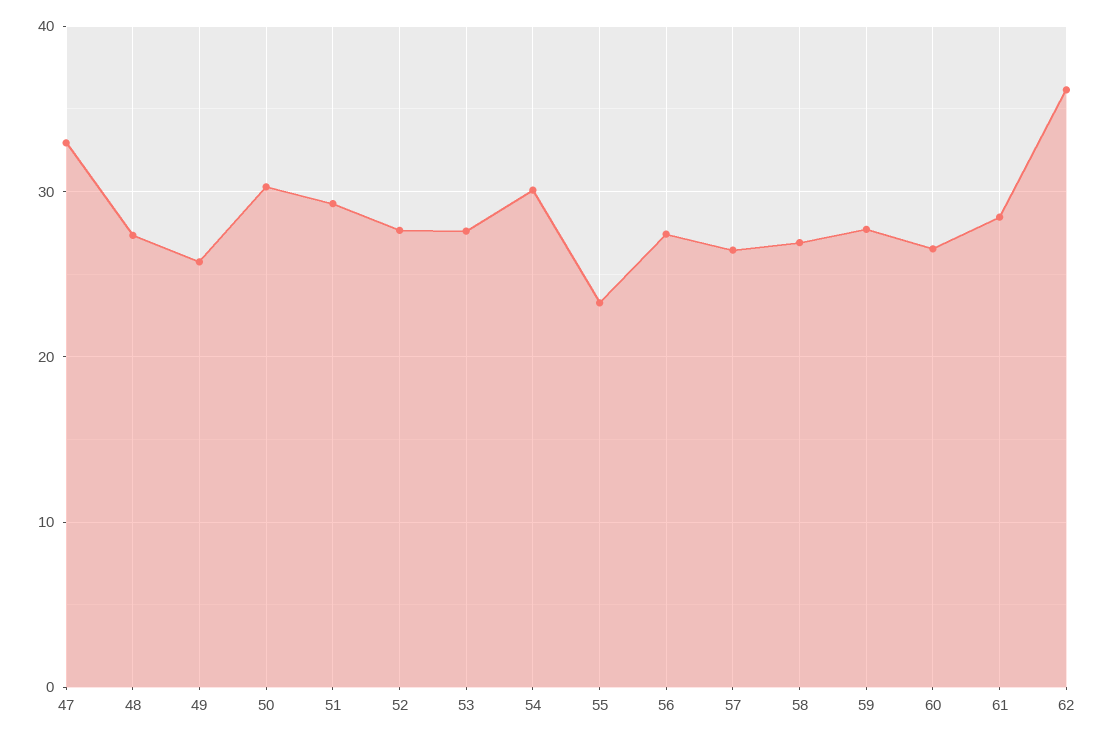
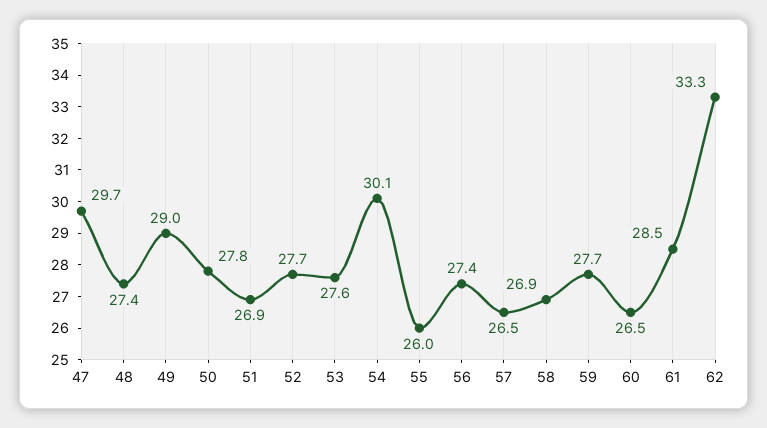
  {
-   "47": 33,
+   "47": 29.7,
    "48": 27.4,
-   "49": 26,
+   "49": 29,
-   "50": 30,
+   "50": 27.8,
-   "51": 29,
+   "51": 26.9,
    "52": 27.7,
    "53": 27.6,
    "54": 30.1,
-   "55": 23,
+   "55": 26,
    "56": 27.4,
    "57": 26.5,
    "58": 26.9,
    "59": 27.7,
    "60": 26.5,
    "61": 28.5,
-   "62": 36
+   "62": 33.3
  }

